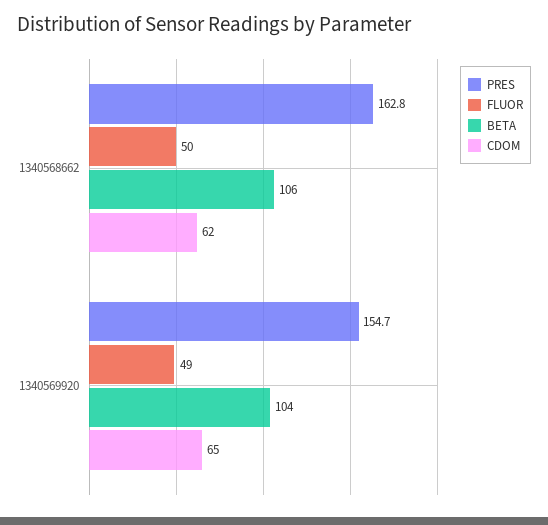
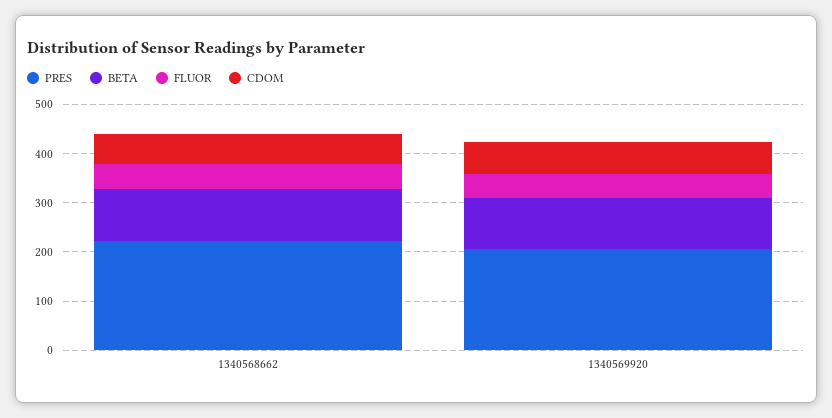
  {
    "PRES": {
-     "1340568662": 162.8,
+     "1340568662": 220,
-     "1340569920": 154.7
+     "1340569920": 200
    },
    "FLUOR": {
      "1340568662": 50,
      "1340569920": 49
    },
    "BETA": {
      "1340568662": 106,
      "1340569920": 104
    },
    "CDOM": {
      "1340568662": 62,
      "1340569920": 65
    }
  }

